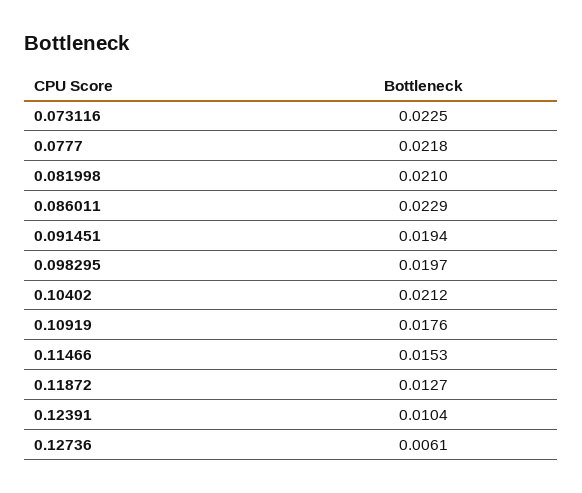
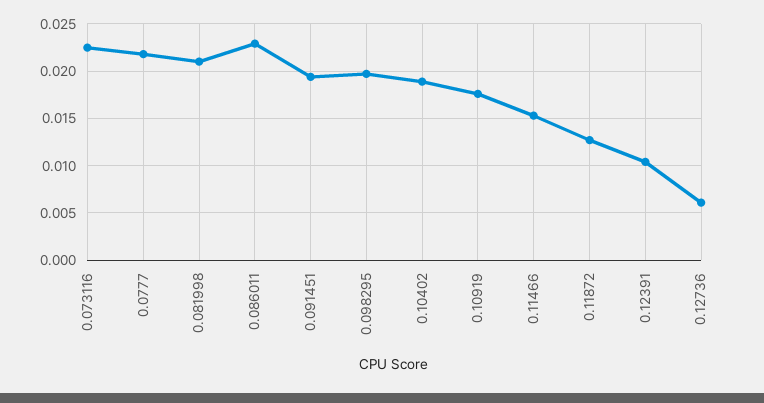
  {
    "0.073116": 0.0225,
    "0.0777": 0.0218,
    "0.081998": 0.021,
    "0.086011": 0.0229,
    "0.091451": 0.0194,
    "0.098295": 0.0197,
-   "0.10402": 0.0212,
+   "0.10402": 0.019,
    "0.10919": 0.0176,
    "0.11466": 0.0153,
    "0.11872": 0.0127,
    "0.12391": 0.0104,
    "0.12736": 0.0061
  }

